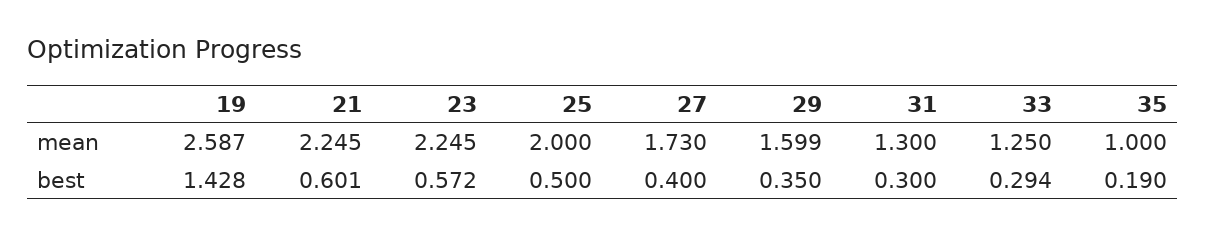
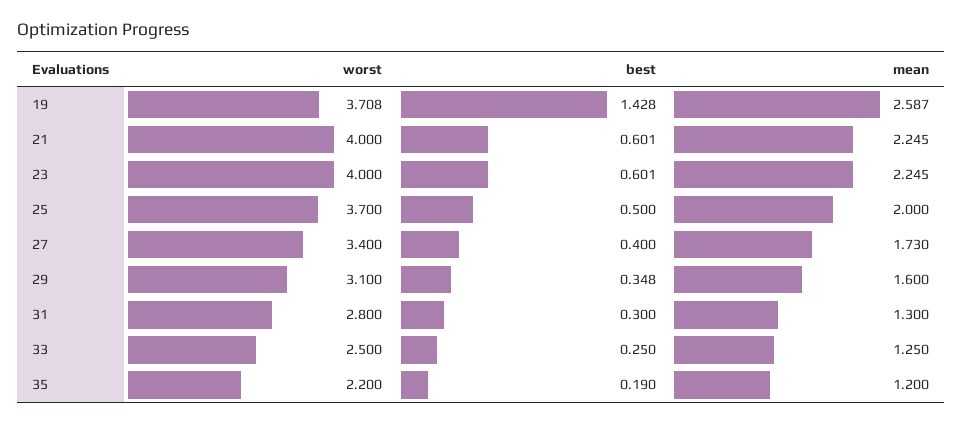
  {
    "19": {
      "mean": 2.587,
-     "best": 1.428
+     "best": 1.428,
+     "worst": 3.708
    },
    "21": {
      "mean": 2.245,
-     "best": 0.601
+     "best": 0.601,
+     "worst": 4
    },
    "23": {
      "mean": 2.245,
-     "best": 0.572
+     "best": 0.601,
+     "worst": 4
    },
    "25": {
      "mean": 2,
-     "best": 0.5
+     "best": 0.5,
+     "worst": 3.7
    },
    "27": {
      "mean": 1.73,
-     "best": 0.4
+     "best": 0.4,
+     "worst": 3.4
    },
    "29": {
-     "mean": 1.599,
+     "mean": 1.6,
-     "best": 0.35
+     "best": 0.348,
+     "worst": 3.1
    },
    "31": {
      "mean": 1.3,
-     "best": 0.3
+     "best": 0.3,
+     "worst": 2.8
    },
    "33": {
      "mean": 1.25,
-     "best": 0.294
+     "best": 0.25,
+     "worst": 2.5
    },
    "35": {
-     "mean": 1,
+     "mean": 1.2,
-     "best": 0.19
+     "best": 0.19,
+     "worst": 2.2
    }
  }

